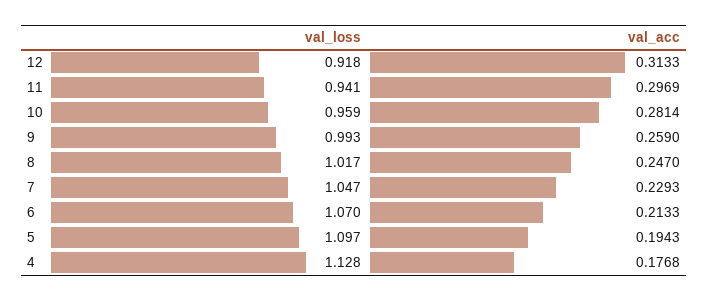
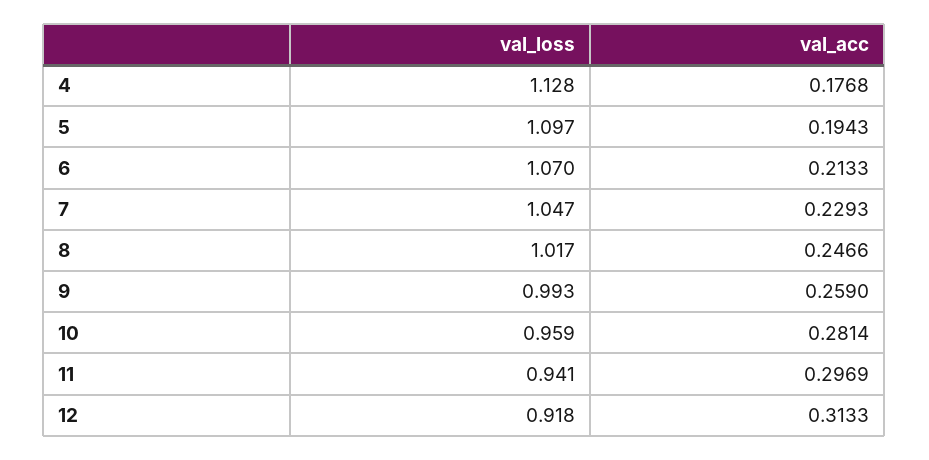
  {
    "val_loss": {
      "12": 0.918,
      "11": 0.941,
      "10": 0.959,
      "9": 0.993,
      "8": 1.017,
      "7": 1.047,
      "6": 1.07,
      "5": 1.097,
      "4": 1.128
    },
    "val_acc": {
      "12": 0.3133,
      "11": 0.2969,
      "10": 0.2814,
      "9": 0.259,
-     "8": 0.247,
+     "8": 0.2466,
      "7": 0.2293,
      "6": 0.2133,
      "5": 0.1943,
      "4": 0.1768
    }
  }

